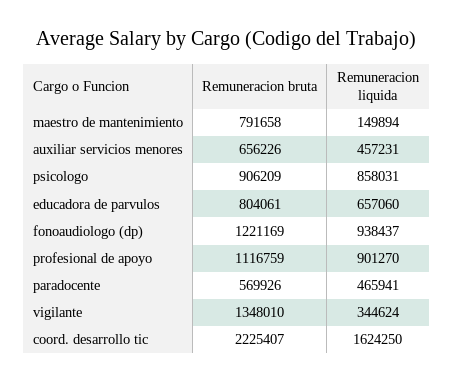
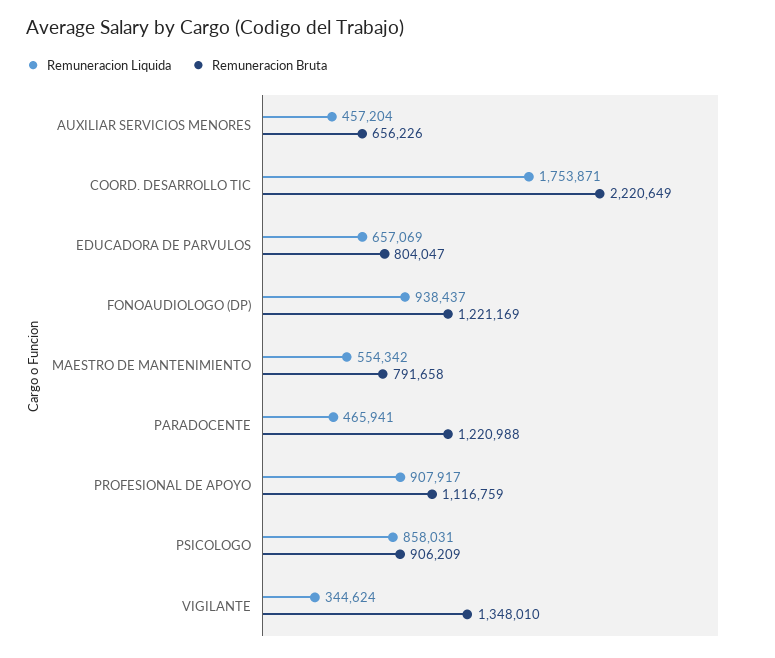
  {
    "Remuneracion bruta": {
      "maestro de mantenimiento": 791658,
      "auxiliar servicios menores": 656226,
      "psicologo": 906209,
-     "educadora de parvulos": 804061,
+     "educadora de parvulos": 804047,
      "fonoaudiologo (dp)": 1221169,
      "profesional de apoyo": 1116759,
-     "paradocente": 569926,
+     "paradocente": 1220988,
      "vigilante": 1348010,
-     "coord. desarrollo tic": 2225407
+     "coord. desarrollo tic": 2220649
    },
    "Remuneracion liquida": {
-     "maestro de mantenimiento": 149894,
+     "maestro de mantenimiento": 554342,
-     "auxiliar servicios menores": 457231,
+     "auxiliar servicios menores": 457204,
      "psicologo": 858031,
-     "educadora de parvulos": 657060,
+     "educadora de parvulos": 657069,
      "fonoaudiologo (dp)": 938437,
-     "profesional de apoyo": 901270,
+     "profesional de apoyo": 907917,
      "paradocente": 465941,
      "vigilante": 344624,
-     "coord. desarrollo tic": 1624250
+     "coord. desarrollo tic": 1753871
    }
  }

